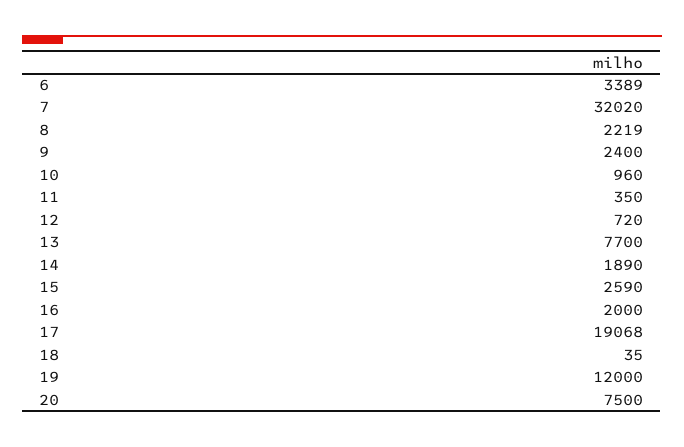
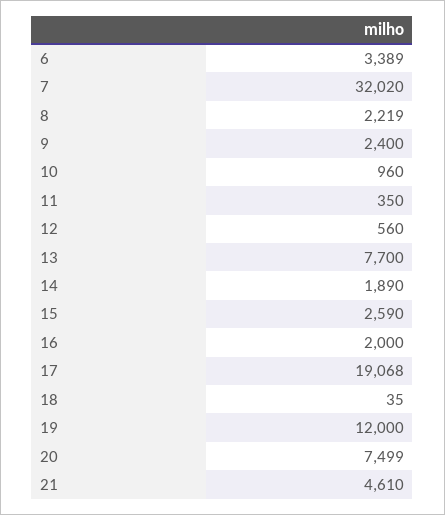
  {
    "6": 3389,
    "7": 32020,
    "8": 2219,
    "9": 2400,
    "10": 960,
    "11": 350,
-   "12": 720,
+   "12": 560,
    "13": 7700,
    "14": 1890,
    "15": 2590,
    "16": 2000,
    "17": 19068,
    "18": 35,
    "19": 12000,
-   "20": 7500
+   "20": 7499,
+   "21": 4610
  }

